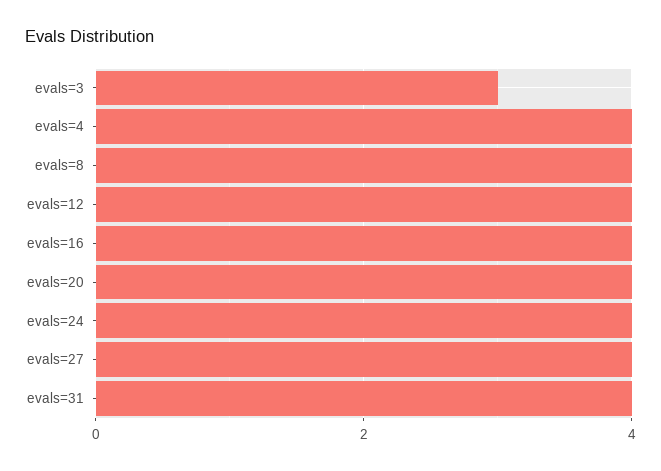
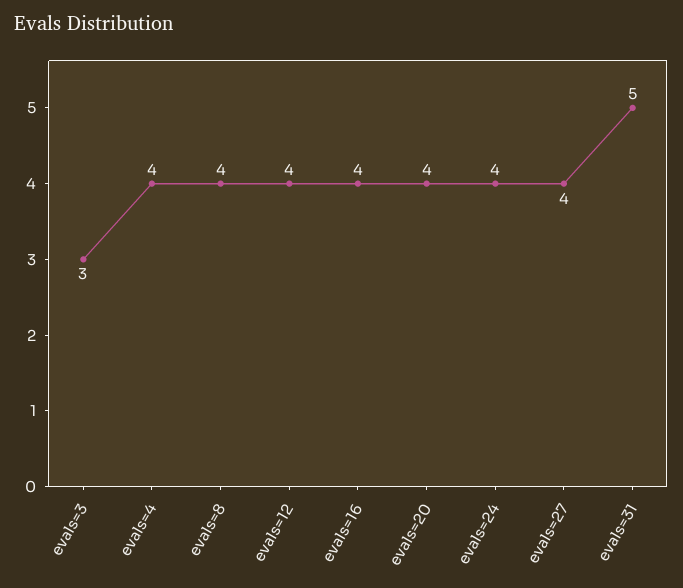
  {
    "evals=3": 3,
    "evals=4": 4,
    "evals=8": 4,
    "evals=12": 4,
    "evals=16": 4,
    "evals=20": 4,
    "evals=24": 4,
    "evals=27": 4,
-   "evals=31": 4
+   "evals=31": 5
  }

